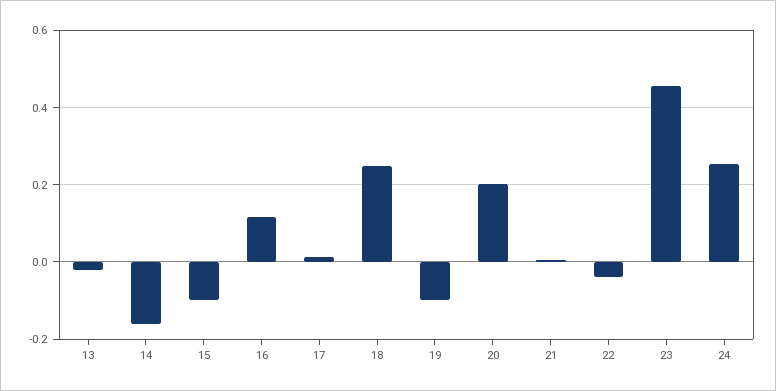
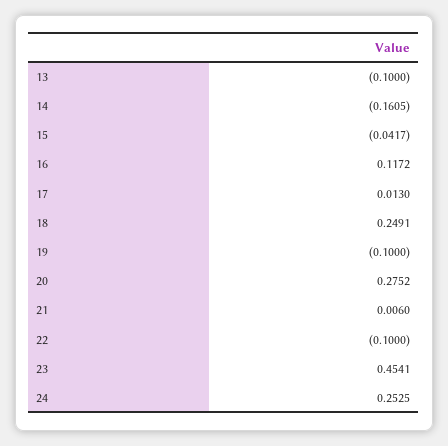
  {
-   "13": -0.02,
+   "13": -0.1,
    "14": -0.1605,
-   "15": -0.1,
+   "15": -0.0417,
    "16": 0.1172,
    "17": 0.013,
    "18": 0.2491,
    "19": -0.1,
-   "20": 0.2,
+   "20": 0.2752,
    "21": 0.006,
-   "22": -0.04,
+   "22": -0.1,
    "23": 0.4541,
    "24": 0.2525
  }

